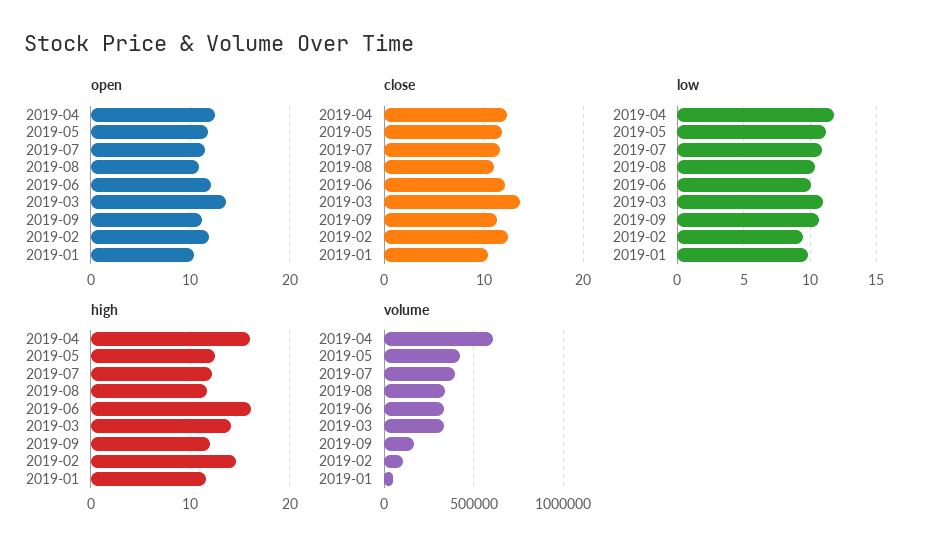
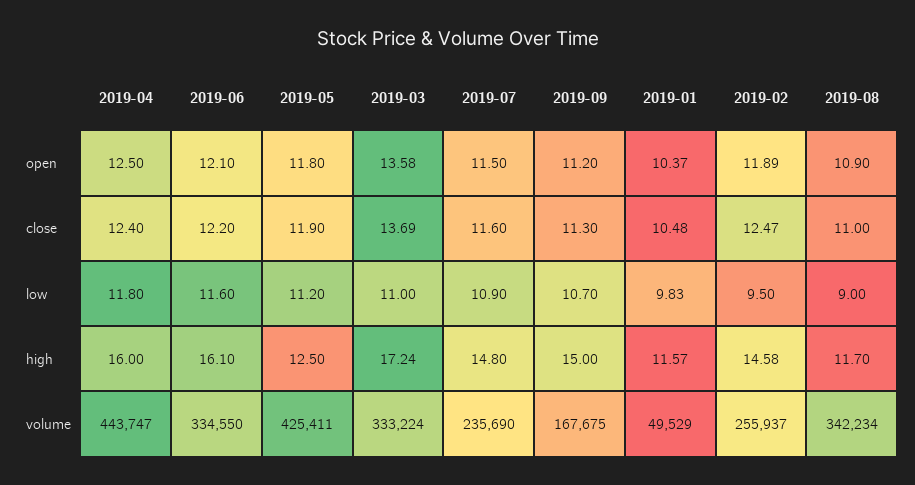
  {
    "open": {
      "2019-04": 12.5,
      "2019-05": 11.8,
      "2019-07": 11.5,
      "2019-08": 10.9,
      "2019-06": 12.1,
      "2019-03": 13.58,
      "2019-09": 11.2,
      "2019-02": 11.89,
      "2019-01": 10.37
    },
    "close": {
      "2019-04": 12.4,
      "2019-05": 11.9,
      "2019-07": 11.6,
      "2019-08": 11,
      "2019-06": 12.2,
      "2019-03": 13.69,
      "2019-09": 11.3,
      "2019-02": 12.47,
      "2019-01": 10.48
    },
    "low": {
      "2019-04": 11.8,
      "2019-05": 11.2,
      "2019-07": 10.9,
-     "2019-08": 10.5,
+     "2019-08": 9,
-     "2019-06": 10,
+     "2019-06": 11.6,
      "2019-03": 11,
      "2019-09": 10.7,
      "2019-02": 9.5,
      "2019-01": 9.83
    },
    "high": {
      "2019-04": 16,
      "2019-05": 12.5,
-     "2019-07": 12,
+     "2019-07": 14.8,
      "2019-08": 11.7,
      "2019-06": 16.1,
-     "2019-03": 14,
+     "2019-03": 17.24,
-     "2019-09": 12,
+     "2019-09": 15,
      "2019-02": 14.58,
      "2019-01": 11.57
    },
    "volume": {
-     "2019-04": 600000,
+     "2019-04": 443747,
      "2019-05": 425411,
-     "2019-07": 400000,
+     "2019-07": 235690,
      "2019-08": 342234,
      "2019-06": 334550,
      "2019-03": 333224,
      "2019-09": 167675,
-     "2019-02": 100000,
+     "2019-02": 255937,
      "2019-01": 49529
    }
  }

